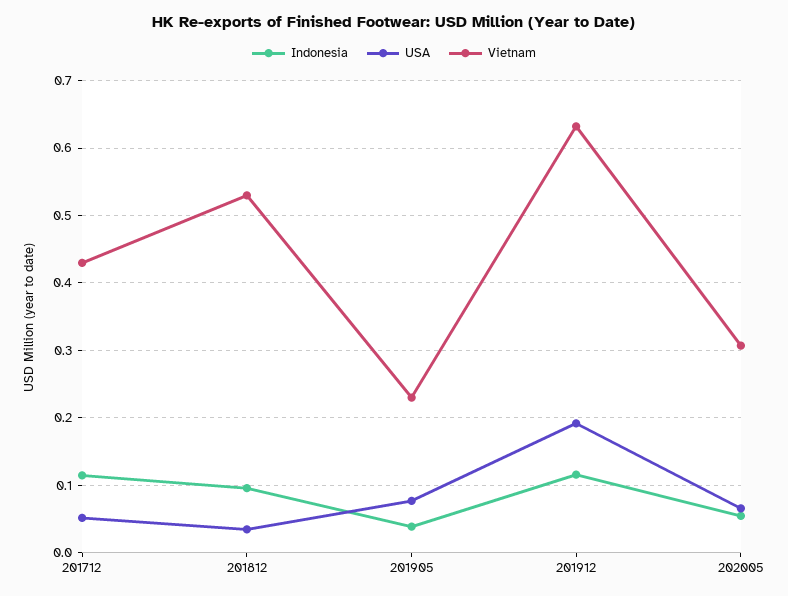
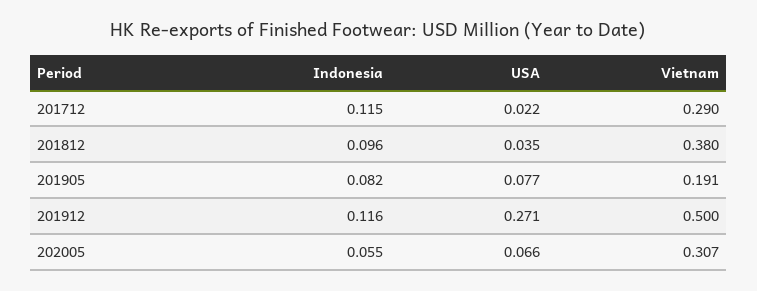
  {
    "Indonesia": {
      "201712": 0.115,
      "201812": 0.096,
-     "201905": 0.04,
+     "201905": 0.082,
      "201912": 0.116,
      "202005": 0.055
    },
    "USA": {
-     "201712": 0.05,
+     "201712": 0.022,
      "201812": 0.035,
      "201905": 0.077,
-     "201912": 0.19,
+     "201912": 0.271,
      "202005": 0.066
    },
    "Vietnam": {
-     "201712": 0.43,
+     "201712": 0.29,
-     "201812": 0.53,
+     "201812": 0.38,
-     "201905": 0.23,
+     "201905": 0.191,
-     "201912": 0.63,
+     "201912": 0.5,
      "202005": 0.307
    }
  }

